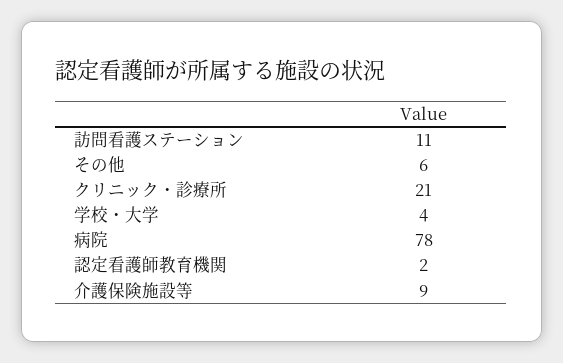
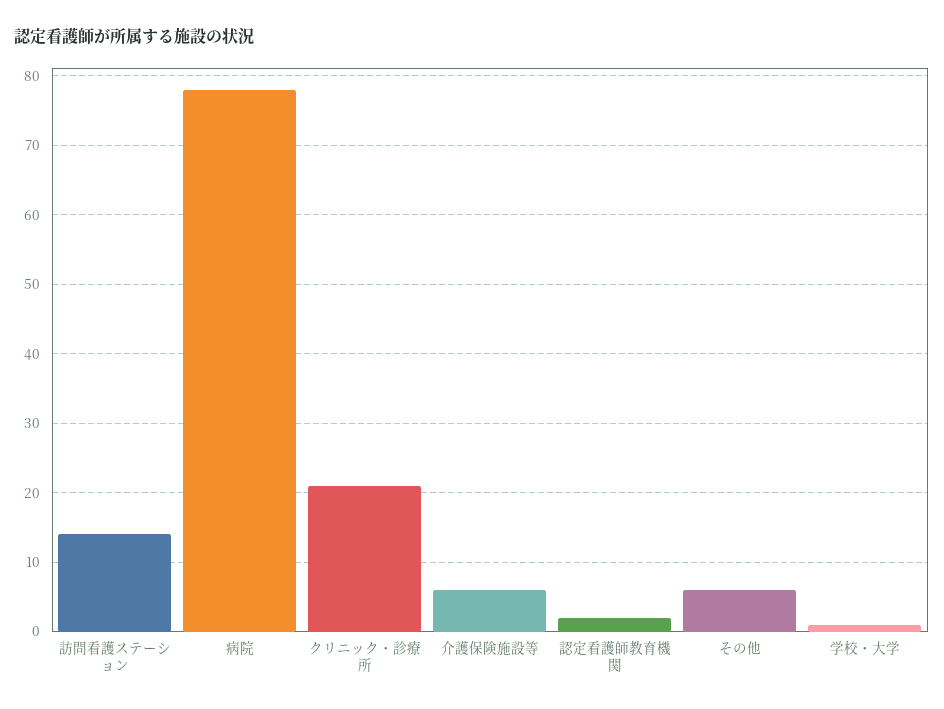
  {
-   "訪問看護ステーション": 11,
+   "訪問看護ステーション": 14,
    "その他": 6,
    "クリニック・診療所": 21,
-   "学校・大学": 4,
+   "学校・大学": 1,
    "病院": 78,
    "認定看護師教育機関": 2,
-   "介護保険施設等": 9
+   "介護保険施設等": 6
  }

